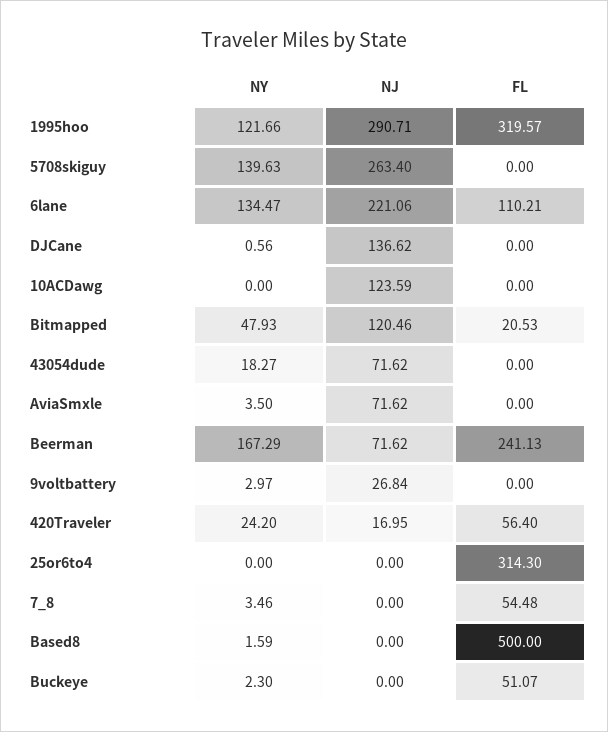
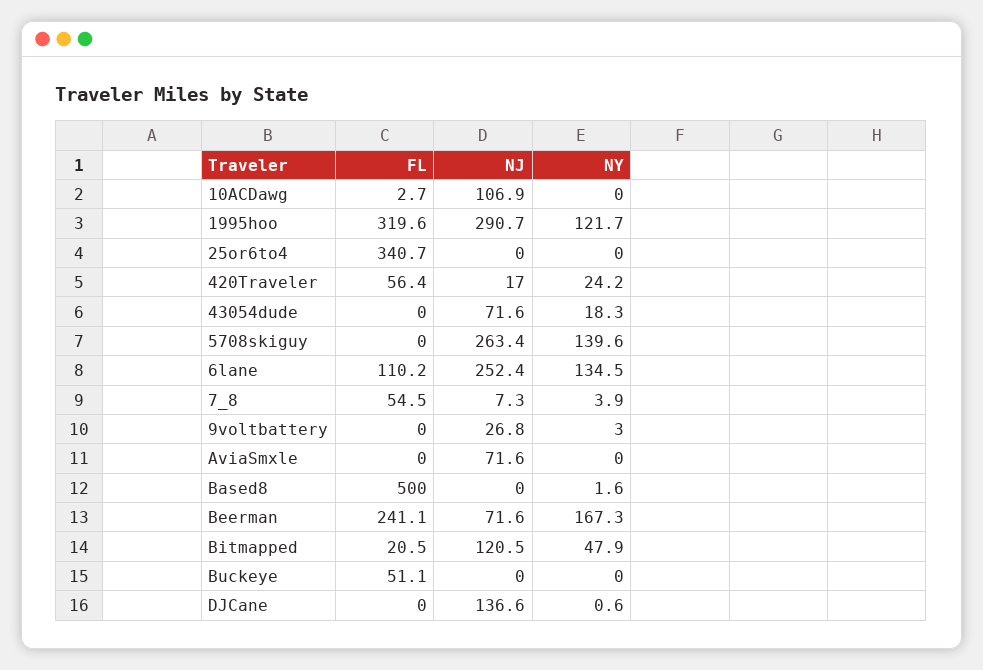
  {
    "NY": {
      "1995hoo": 121.66,
      "5708skiguy": 139.63,
      "6lane": 134.47,
      "DJCane": 0.56,
      "10ACDawg": 0,
      "Bitmapped": 47.93,
      "43054dude": 18.27,
-     "AviaSmxle": 3.5,
+     "AviaSmxle": 0,
      "Beerman": 167.29,
      "9voltbattery": 2.97,
      "420Traveler": 24.2,
      "25or6to4": 0,
-     "7_8": 3.46,
+     "7_8": 3.9,
      "Based8": 1.59,
-     "Buckeye": 2.3
+     "Buckeye": 0
    },
    "NJ": {
      "1995hoo": 290.71,
      "5708skiguy": 263.4,
-     "6lane": 221.06,
+     "6lane": 252.4,
      "DJCane": 136.62,
-     "10ACDawg": 123.59,
+     "10ACDawg": 106.9,
      "Bitmapped": 120.46,
      "43054dude": 71.62,
      "AviaSmxle": 71.62,
      "Beerman": 71.62,
      "9voltbattery": 26.84,
      "420Traveler": 16.95,
      "25or6to4": 0,
-     "7_8": 0,
+     "7_8": 7.3,
      "Based8": 0,
      "Buckeye": 0
    },
    "FL": {
      "1995hoo": 319.57,
      "5708skiguy": 0,
      "6lane": 110.21,
      "DJCane": 0,
-     "10ACDawg": 0,
+     "10ACDawg": 2.7,
      "Bitmapped": 20.53,
      "43054dude": 0,
      "AviaSmxle": 0,
      "Beerman": 241.13,
      "9voltbattery": 0,
      "420Traveler": 56.4,
-     "25or6to4": 314.3,
+     "25or6to4": 340.7,
      "7_8": 54.48,
      "Based8": 500,
      "Buckeye": 51.07
    }
  }

